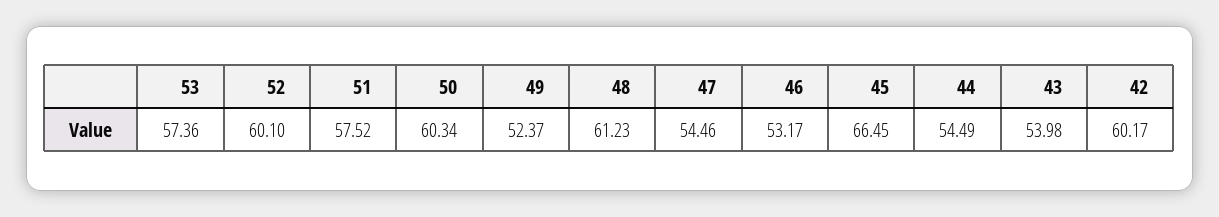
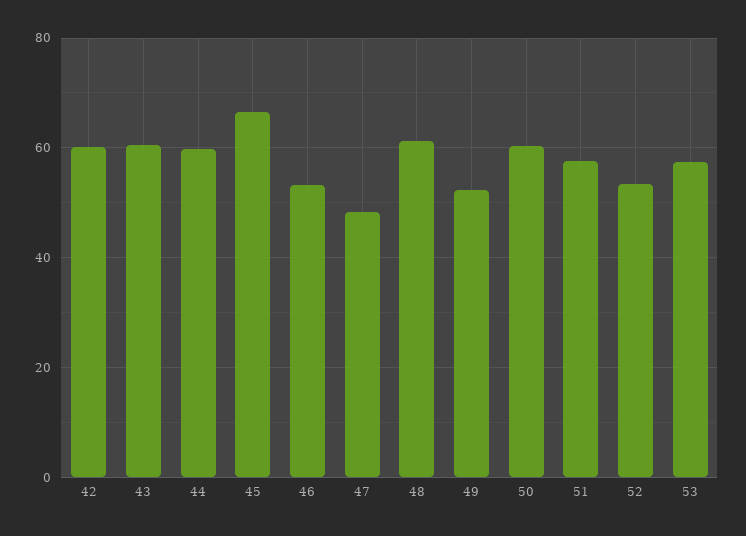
  {
    "53": 57.36,
-   "52": 60.1,
+   "52": 54,
    "51": 57.52,
    "50": 60.34,
    "49": 52.37,
    "48": 61.23,
-   "47": 54.46,
+   "47": 48,
    "46": 53.17,
    "45": 66.45,
-   "44": 54.49,
+   "44": 60,
-   "43": 53.98,
+   "43": 60,
    "42": 60.17
  }

